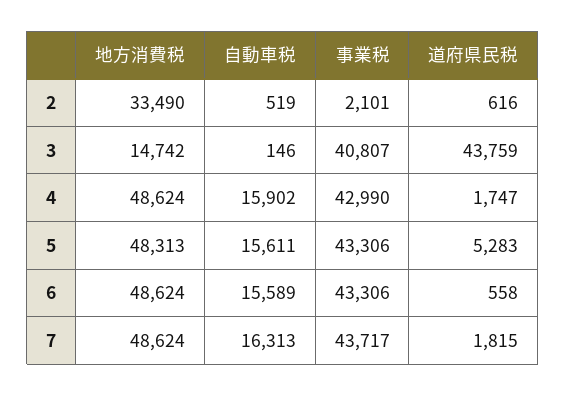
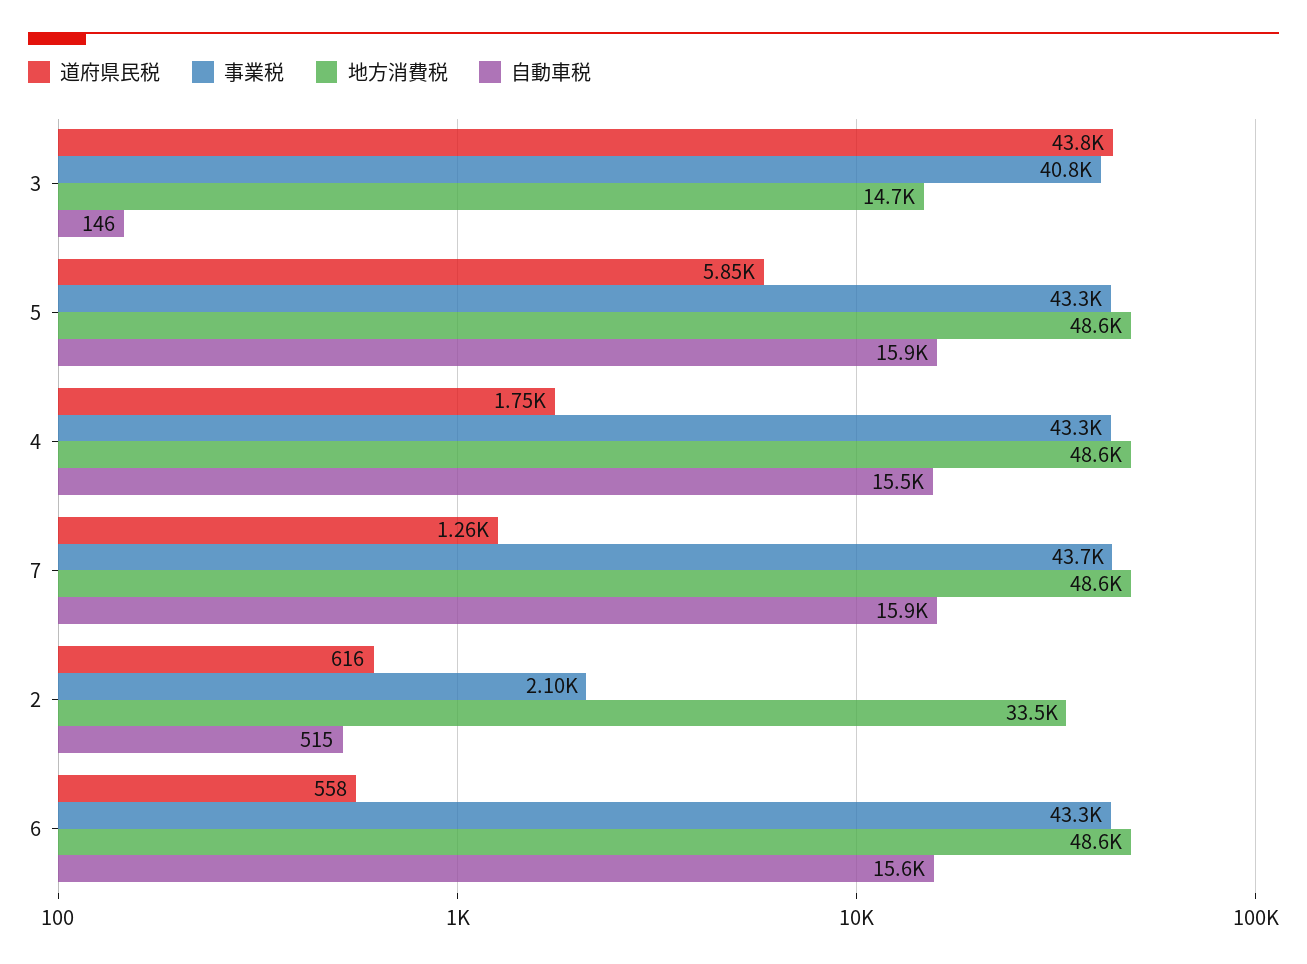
  {
    "地方消費税": {
      "2": 33490,
      "3": 14742,
      "4": 48624,
-     "5": 48313,
+     "5": 48600,
      "6": 48624,
      "7": 48624
    },
    "自動車税": {
-     "2": 519,
+     "2": 515,
      "3": 146,
-     "4": 15902,
+     "4": 15500,
-     "5": 15611,
+     "5": 15900,
      "6": 15589,
-     "7": 16313
+     "7": 15900
    },
    "事業税": {
      "2": 2101,
      "3": 40807,
-     "4": 42990,
+     "4": 43300,
      "5": 43306,
      "6": 43306,
      "7": 43717
    },
    "道府県民税": {
      "2": 616,
      "3": 43759,
      "4": 1747,
-     "5": 5283,
+     "5": 5850,
      "6": 558,
-     "7": 1815
+     "7": 1260
    }
  }

